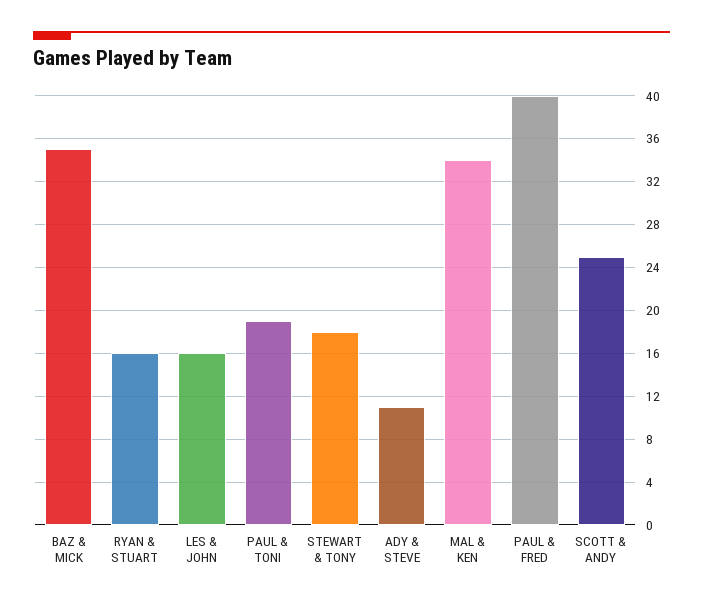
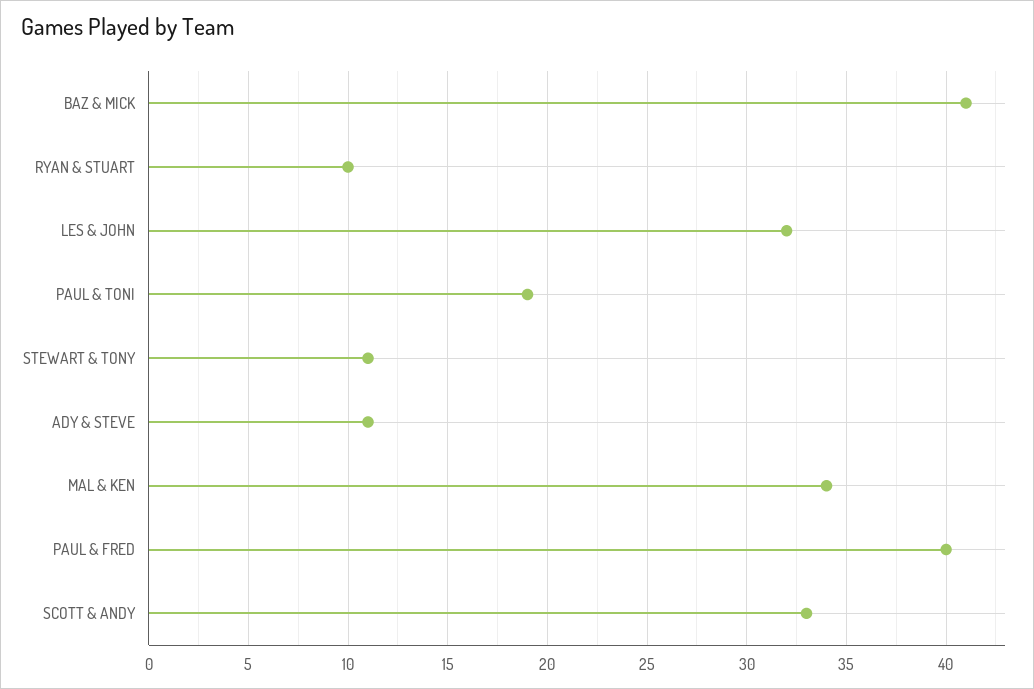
  {
-   "BAZ & MICK": 35,
+   "BAZ & MICK": 41,
-   "RYAN & STUART": 16,
+   "RYAN & STUART": 10,
-   "LES & JOHN": 16,
+   "LES & JOHN": 32,
    "PAUL & TONI": 19,
-   "STEWART & TONY": 18,
+   "STEWART & TONY": 11,
    "ADY & STEVE": 11,
    "MAL & KEN": 34,
    "PAUL & FRED": 40,
-   "SCOTT & ANDY": 25
+   "SCOTT & ANDY": 33
  }

